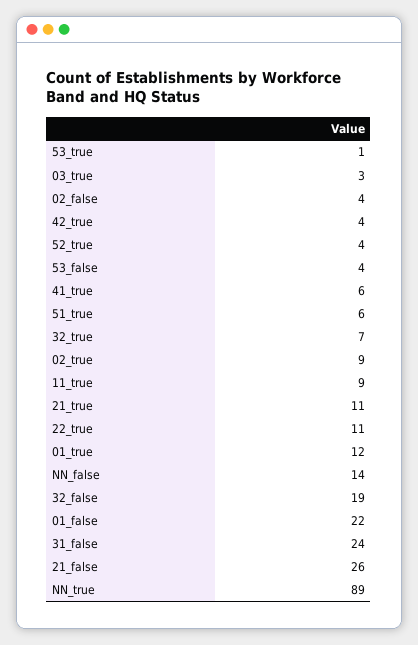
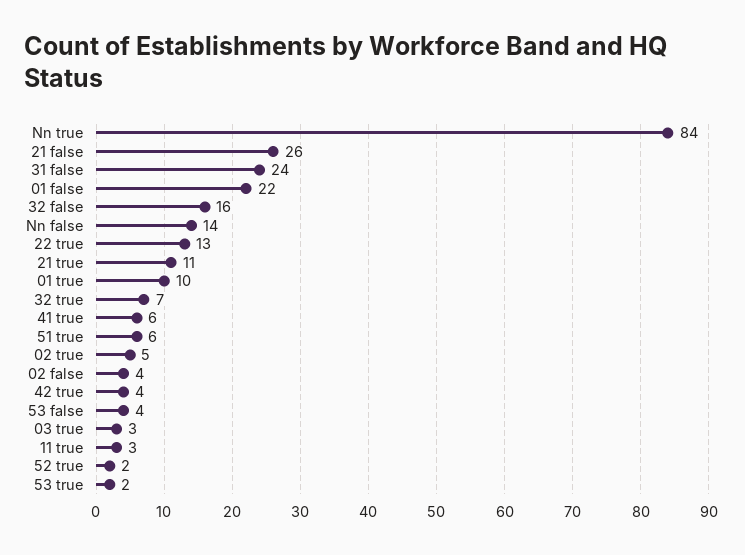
  {
-   "53_true": 1,
+   "53_true": 2,
    "03_true": 3,
    "02_false": 4,
    "42_true": 4,
-   "52_true": 4,
+   "52_true": 2,
    "53_false": 4,
    "41_true": 6,
    "51_true": 6,
    "32_true": 7,
-   "02_true": 9,
+   "02_true": 5,
-   "11_true": 9,
+   "11_true": 3,
    "21_true": 11,
-   "22_true": 11,
+   "22_true": 13,
-   "01_true": 12,
+   "01_true": 10,
    "NN_false": 14,
-   "32_false": 19,
+   "32_false": 16,
    "01_false": 22,
    "31_false": 24,
    "21_false": 26,
-   "NN_true": 89
+   "NN_true": 84
  }

